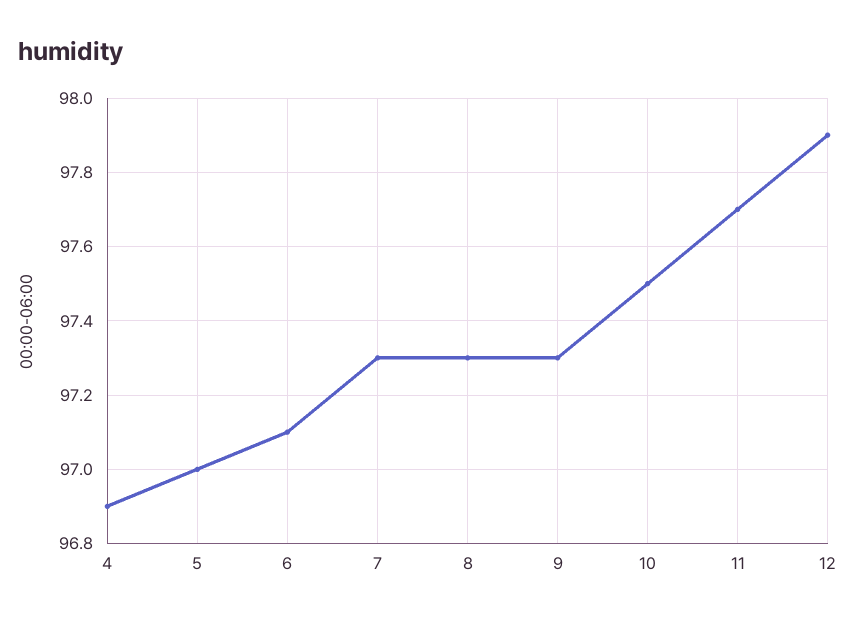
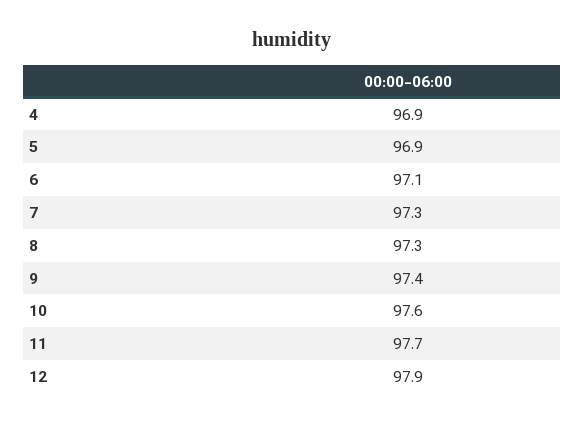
  {
    "4": 96.9,
-   "5": 97,
+   "5": 96.9,
    "6": 97.1,
    "7": 97.3,
    "8": 97.3,
-   "9": 97.3,
+   "9": 97.4,
-   "10": 97.5,
+   "10": 97.6,
    "11": 97.7,
    "12": 97.9
  }

